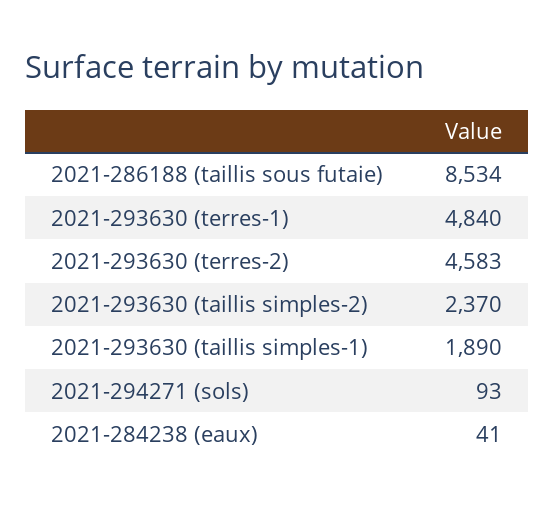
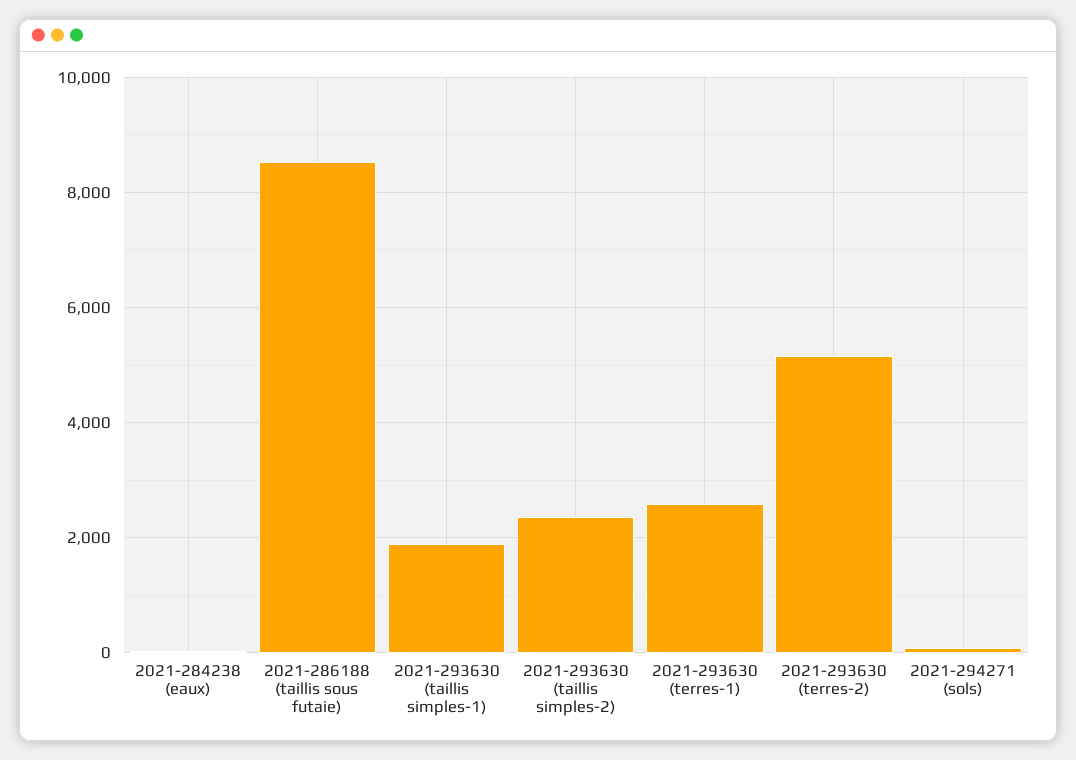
  {
    "2021-286188 (taillis sous futaie)": 8534,
-   "2021-293630 (terres-1)": 4840,
+   "2021-293630 (terres-1)": 2600,
-   "2021-293630 (terres-2)": 4583,
+   "2021-293630 (terres-2)": 5200,
    "2021-293630 (taillis simples-2)": 2370,
    "2021-293630 (taillis simples-1)": 1890,
    "2021-294271 (sols)": 93,
    "2021-284238 (eaux)": 41
  }

